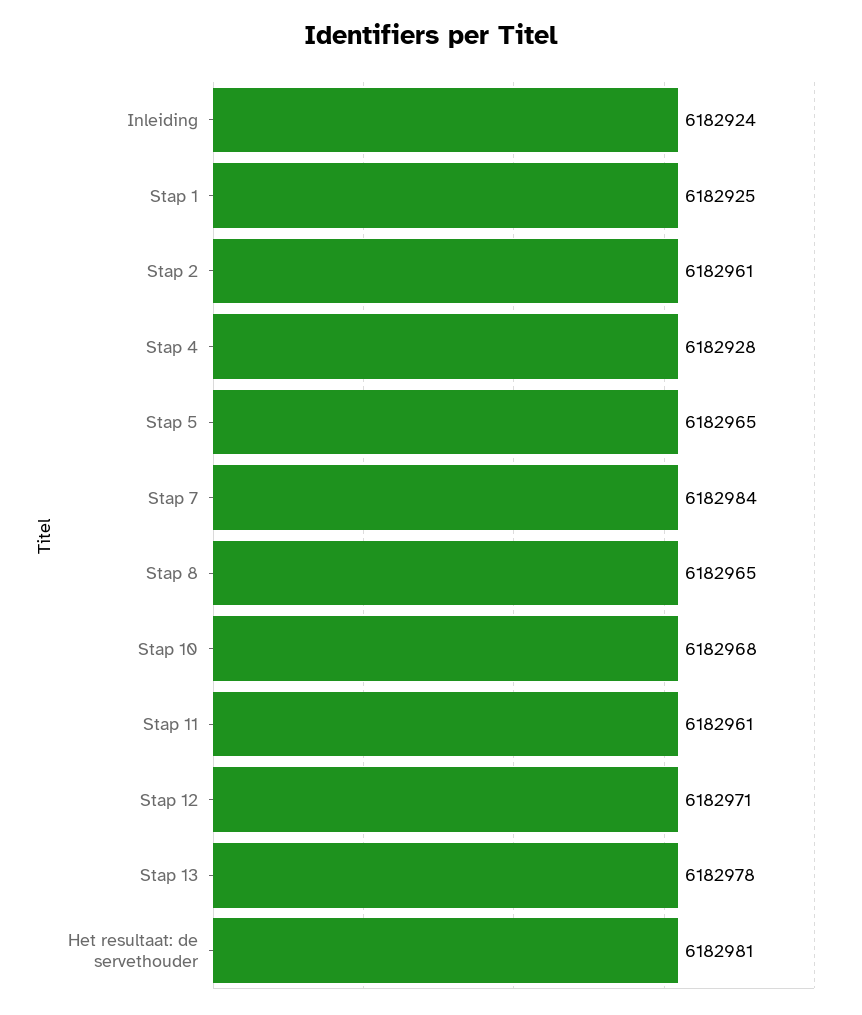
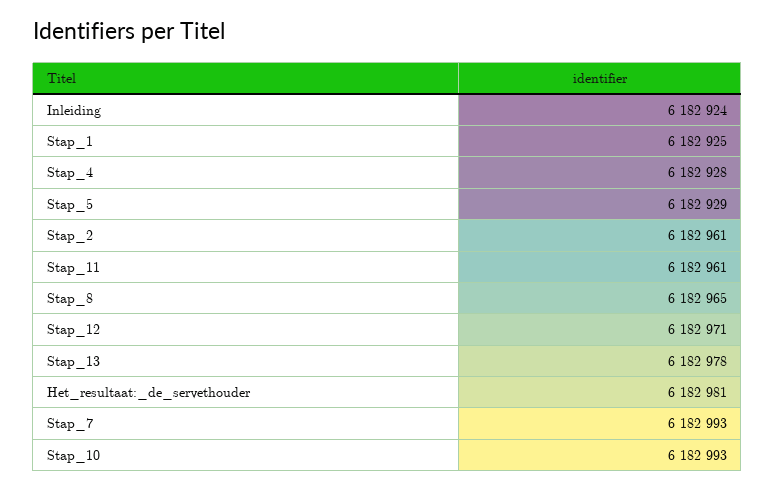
  {
    "Inleiding": 6182924,
    "Stap 1": 6182925,
    "Stap 2": 6182961,
    "Stap 4": 6182928,
-   "Stap 5": 6182965,
+   "Stap 5": 6182929,
-   "Stap 7": 6182984,
+   "Stap 7": 6182993,
    "Stap 8": 6182965,
-   "Stap 10": 6182968,
+   "Stap 10": 6182993,
    "Stap 11": 6182961,
    "Stap 12": 6182971,
    "Stap 13": 6182978,
    "Het resultaat: de servethouder": 6182981
  }

